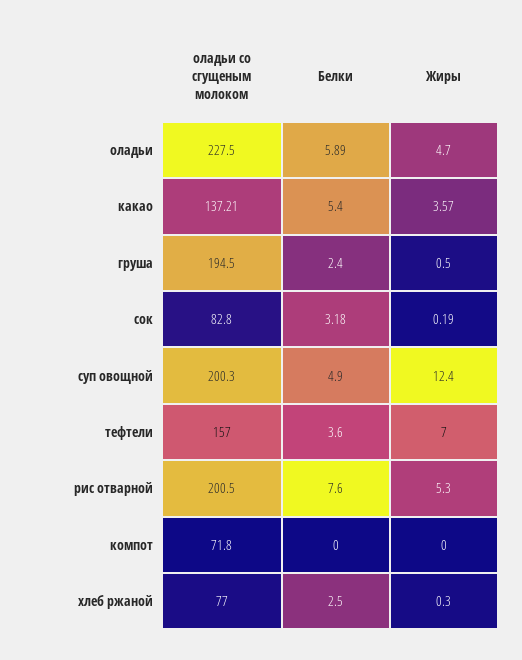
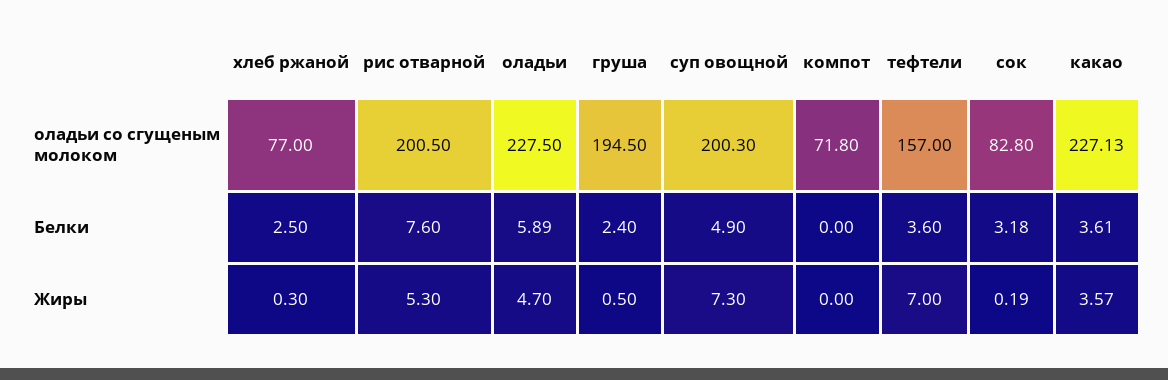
  {
    "оладьи со сгущеным молоком": {
      "оладьи": 227.5,
-     "какао": 137.21,
+     "какао": 227.13,
      "груша": 194.5,
      "сок": 82.8,
      "суп овощной": 200.3,
      "тефтели": 157,
      "рис отварной": 200.5,
      "компот": 71.8,
      "хлеб ржаной": 77
    },
    "Белки": {
      "оладьи": 5.89,
-     "какао": 5.4,
+     "какао": 3.61,
      "груша": 2.4,
      "сок": 3.18,
      "суп овощной": 4.9,
      "тефтели": 3.6,
      "рис отварной": 7.6,
      "компот": 0,
      "хлеб ржаной": 2.5
    },
    "Жиры": {
      "оладьи": 4.7,
      "какао": 3.57,
      "груша": 0.5,
      "сок": 0.19,
-     "суп овощной": 12.4,
+     "суп овощной": 7.3,
      "тефтели": 7,
      "рис отварной": 5.3,
      "компот": 0,
      "хлеб ржаной": 0.3
    }
  }

